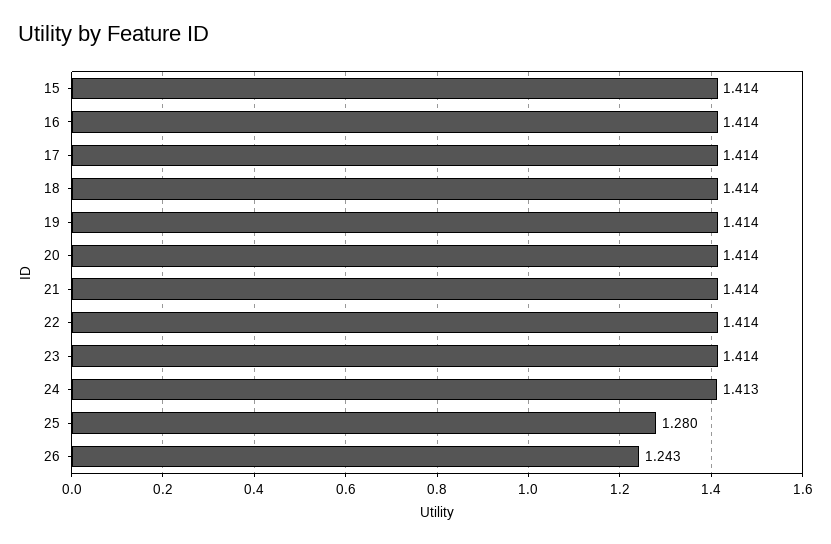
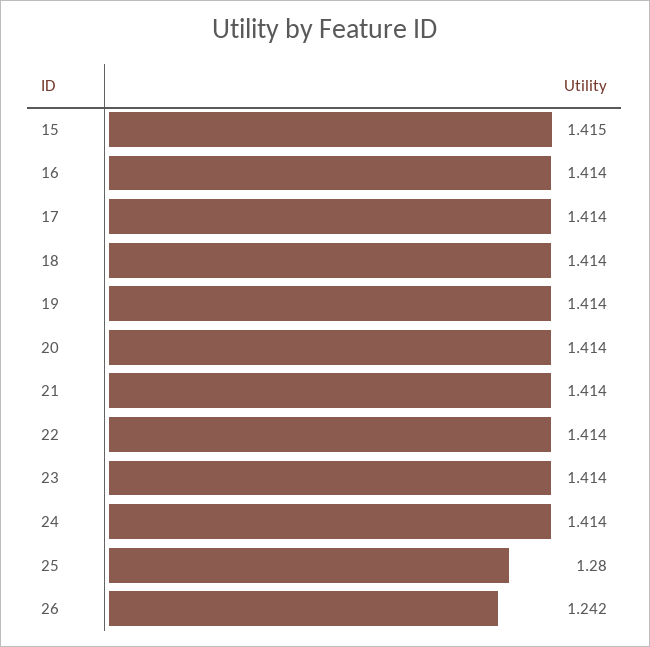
  {
-   "15": 1.414,
+   "15": 1.415,
    "16": 1.414,
    "17": 1.414,
    "18": 1.414,
    "19": 1.414,
    "20": 1.414,
    "21": 1.414,
    "22": 1.414,
    "23": 1.414,
-   "24": 1.413,
+   "24": 1.414,
    "25": 1.28,
-   "26": 1.243
+   "26": 1.242
  }

